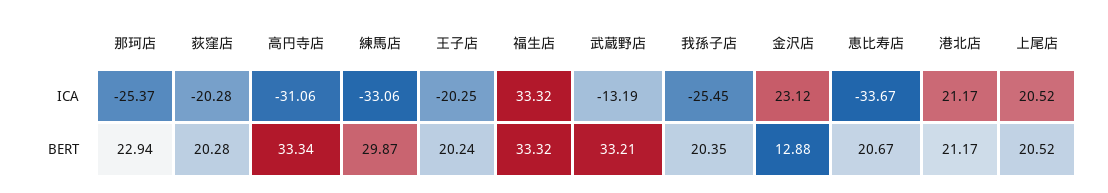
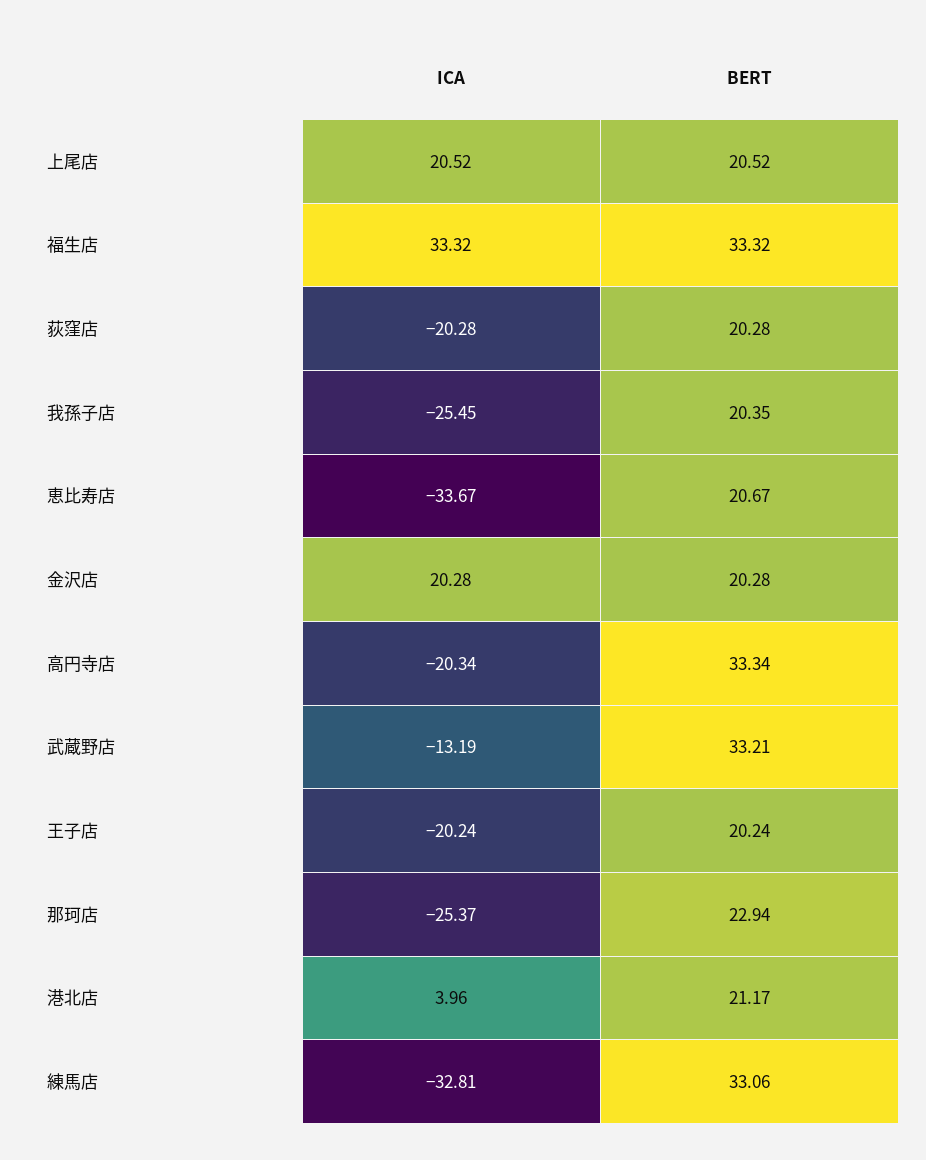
  {
    "那珂店": {
      "ICA": -25.37,
      "BERT": 22.94
    },
    "荻窪店": {
      "ICA": -20.28,
      "BERT": 20.28
    },
    "高円寺店": {
-     "ICA": -31.06,
+     "ICA": -20.34,
      "BERT": 33.34
    },
    "練馬店": {
-     "ICA": -33.06,
+     "ICA": -32.81,
-     "BERT": 29.87
+     "BERT": 33.06
    },
    "王子店": {
-     "ICA": -20.25,
+     "ICA": -20.24,
      "BERT": 20.24
    },
    "福生店": {
      "ICA": 33.32,
      "BERT": 33.32
    },
    "武蔵野店": {
      "ICA": -13.19,
      "BERT": 33.21
    },
    "我孫子店": {
      "ICA": -25.45,
      "BERT": 20.35
    },
    "金沢店": {
-     "ICA": 23.12,
+     "ICA": 20.28,
-     "BERT": 12.88
+     "BERT": 20.28
    },
    "恵比寿店": {
      "ICA": -33.67,
      "BERT": 20.67
    },
    "港北店": {
-     "ICA": 21.17,
+     "ICA": 3.96,
      "BERT": 21.17
    },
    "上尾店": {
      "ICA": 20.52,
      "BERT": 20.52
    }
  }

